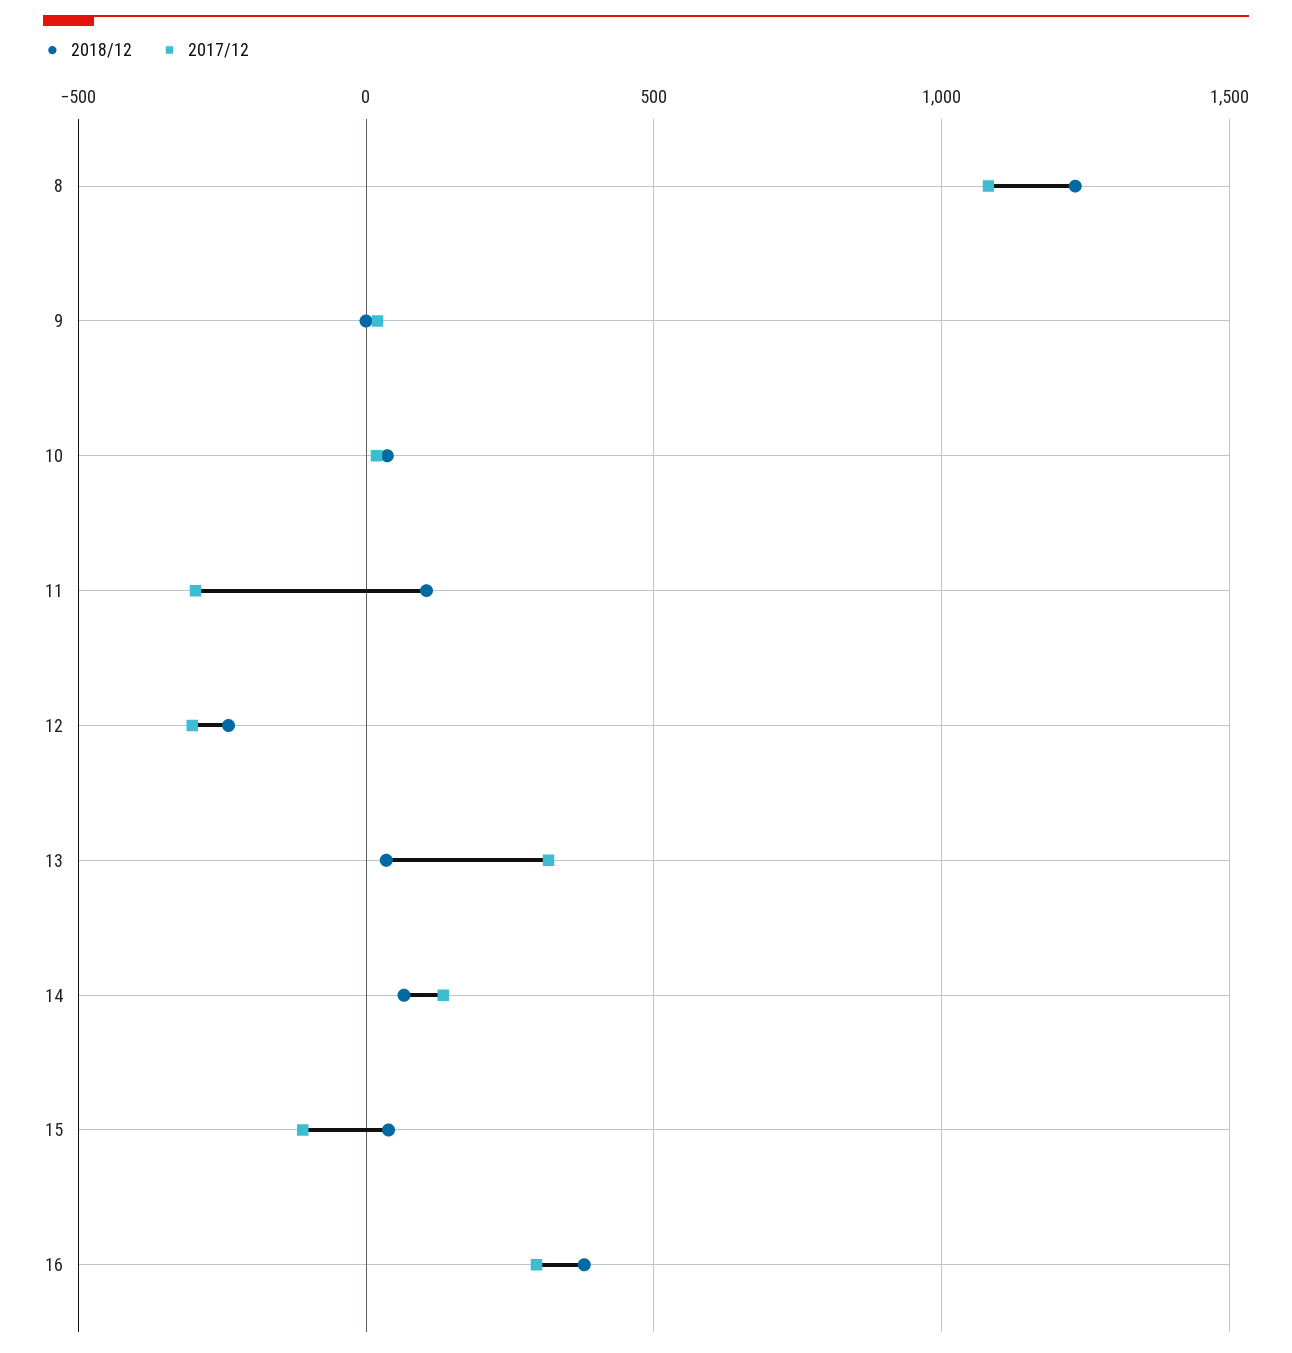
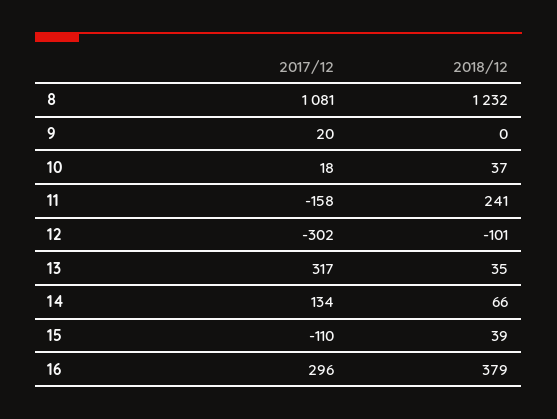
  {
    "2018/12": {
      "8": 1232,
      "9": 0,
      "10": 37,
-     "11": 100,
+     "11": 241,
-     "12": -250,
+     "12": -101,
      "13": 35,
      "14": 66,
      "15": 39,
      "16": 379
    },
    "2017/12": {
      "8": 1081,
      "9": 20,
      "10": 18,
-     "11": -300,
+     "11": -158,
      "12": -302,
      "13": 317,
      "14": 134,
      "15": -110,
      "16": 296
    }
  }

